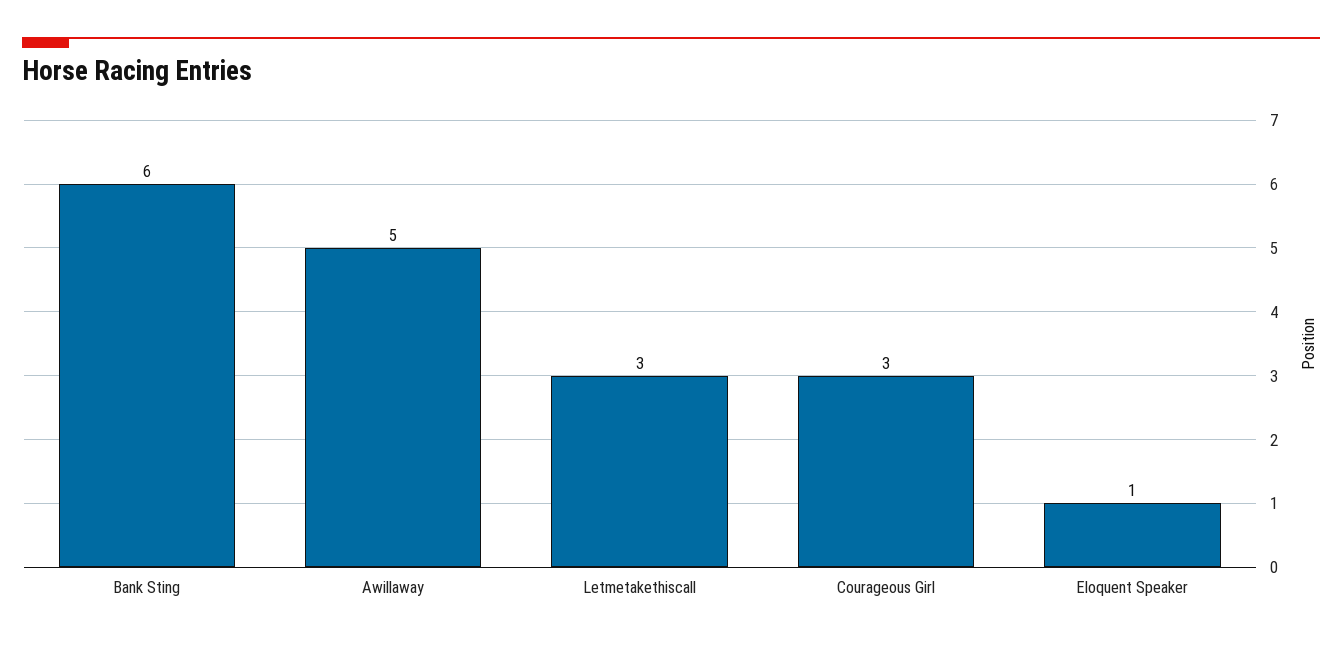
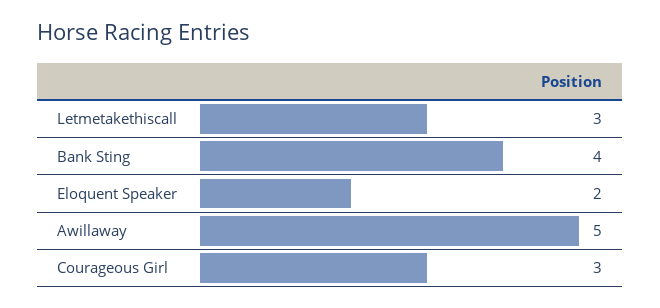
  {
-   "Bank Sting": 6,
+   "Bank Sting": 4,
    "Awillaway": 5,
    "Letmetakethiscall": 3,
    "Courageous Girl": 3,
-   "Eloquent Speaker": 1
+   "Eloquent Speaker": 2
  }

